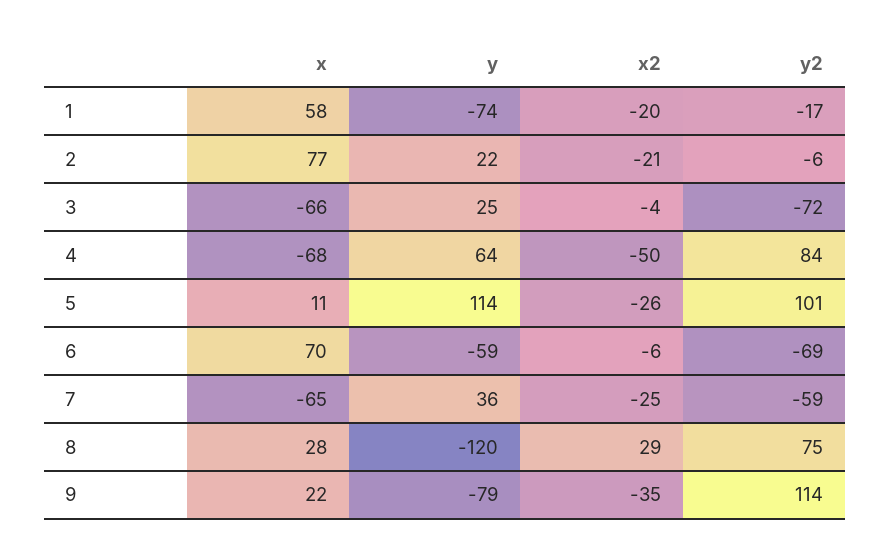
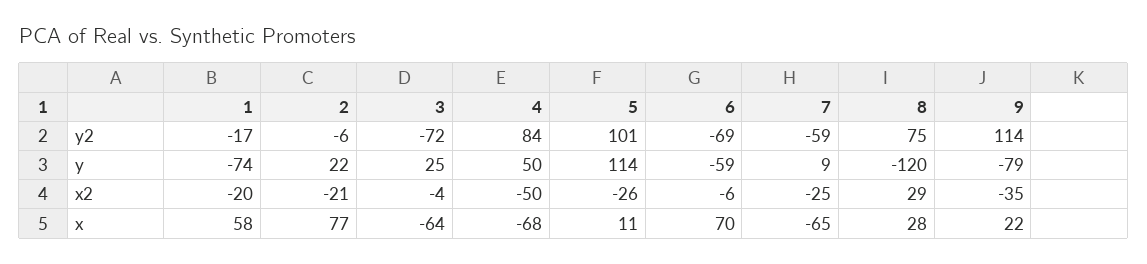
  {
    "x": {
      "1": 58,
      "2": 77,
-     "3": -66,
+     "3": -64,
      "4": -68,
      "5": 11,
      "6": 70,
      "7": -65,
      "8": 28,
      "9": 22
    },
    "y": {
      "1": -74,
      "2": 22,
      "3": 25,
-     "4": 64,
+     "4": 50,
      "5": 114,
      "6": -59,
-     "7": 36,
+     "7": 9,
      "8": -120,
      "9": -79
    },
    "x2": {
      "1": -20,
      "2": -21,
      "3": -4,
      "4": -50,
      "5": -26,
      "6": -6,
      "7": -25,
      "8": 29,
      "9": -35
    },
    "y2": {
      "1": -17,
      "2": -6,
      "3": -72,
      "4": 84,
      "5": 101,
      "6": -69,
      "7": -59,
      "8": 75,
      "9": 114
    }
  }

